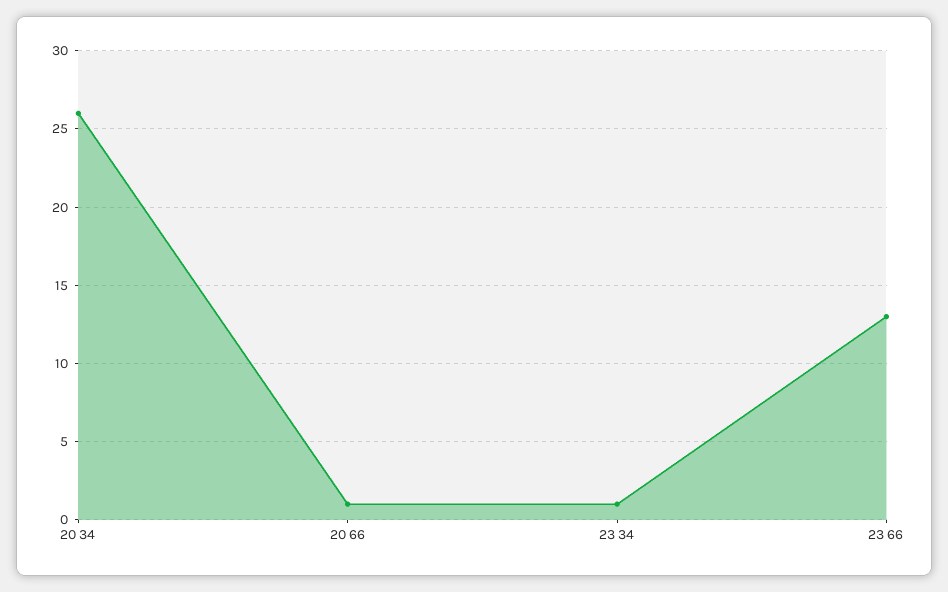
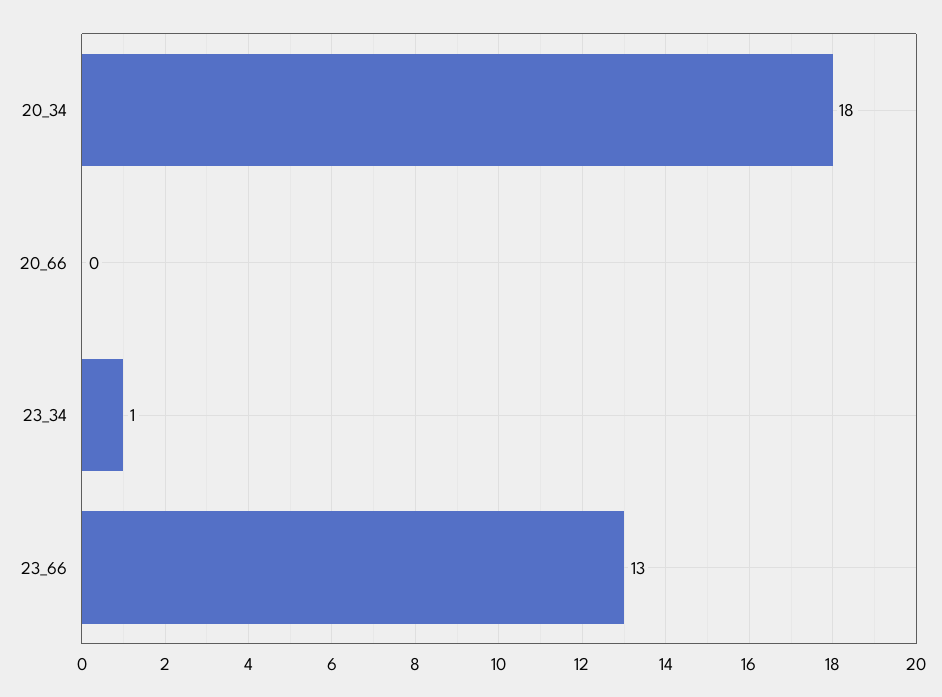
  {
-   "20 34": 26,
+   "20 34": 18,
-   "20 66": 1,
+   "20 66": 0,
    "23 34": 1,
    "23 66": 13
  }

